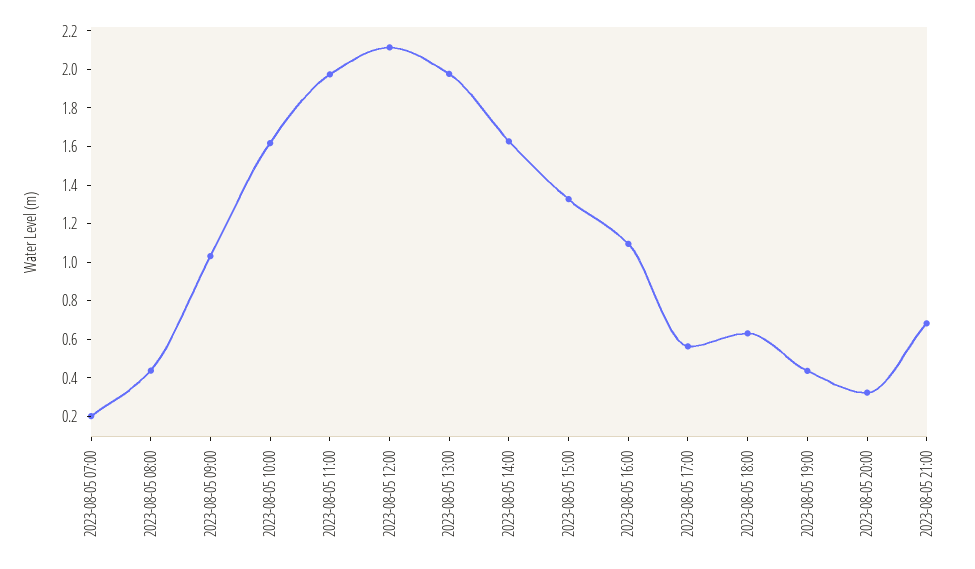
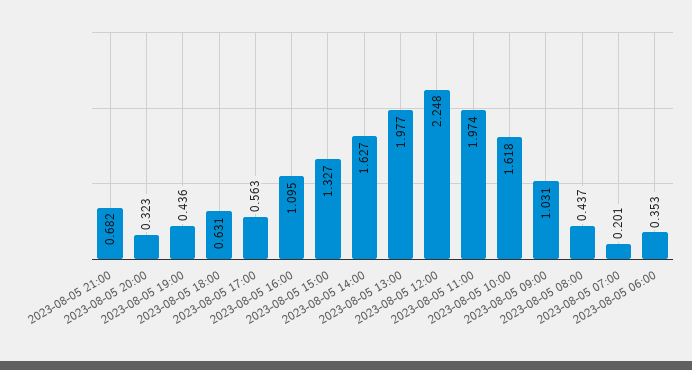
  {
    "2023-08-05 07:00": 0.201,
    "2023-08-05 08:00": 0.437,
    "2023-08-05 09:00": 1.031,
    "2023-08-05 10:00": 1.618,
    "2023-08-05 11:00": 1.974,
-   "2023-08-05 12:00": 2.1,
+   "2023-08-05 12:00": 2.248,
    "2023-08-05 13:00": 1.977,
    "2023-08-05 14:00": 1.627,
    "2023-08-05 15:00": 1.327,
    "2023-08-05 16:00": 1.095,
    "2023-08-05 17:00": 0.563,
    "2023-08-05 18:00": 0.631,
    "2023-08-05 19:00": 0.436,
    "2023-08-05 20:00": 0.323,
-   "2023-08-05 21:00": 0.682
+   "2023-08-05 21:00": 0.682,
+   "2023-08-05 06:00": 0.353
  }

